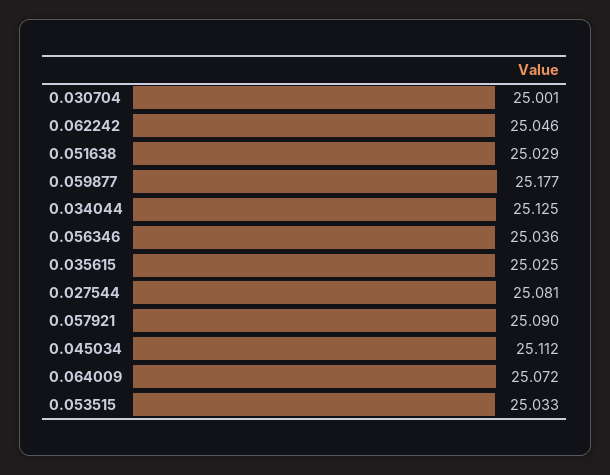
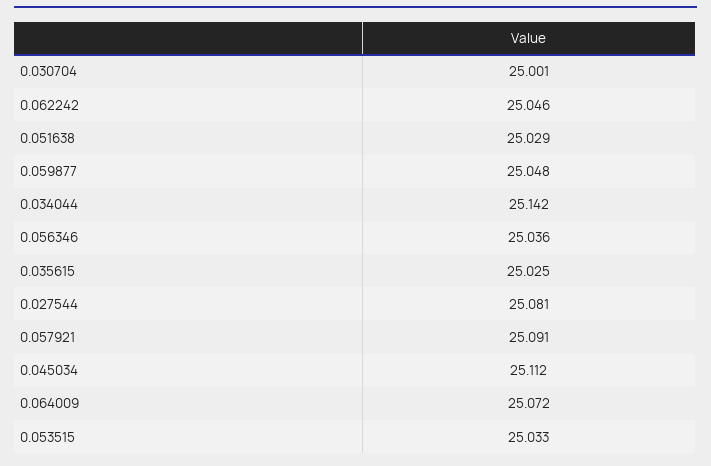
  {
    "0.030704": 25.001,
    "0.062242": 25.046,
    "0.051638": 25.029,
-   "0.059877": 25.177,
+   "0.059877": 25.048,
-   "0.034044": 25.125,
+   "0.034044": 25.142,
    "0.056346": 25.036,
    "0.035615": 25.025,
    "0.027544": 25.081,
-   "0.057921": 25.09,
+   "0.057921": 25.091,
    "0.045034": 25.112,
    "0.064009": 25.072,
    "0.053515": 25.033
  }

